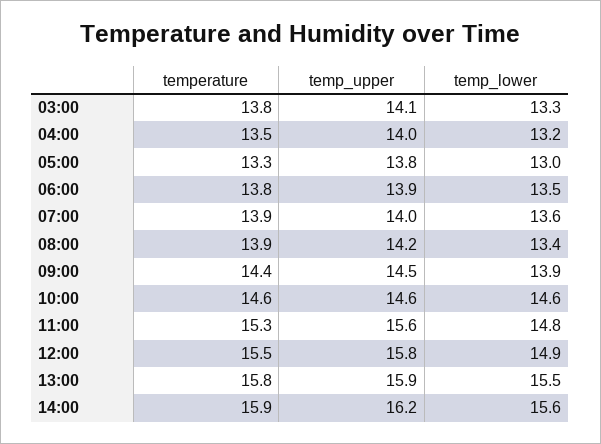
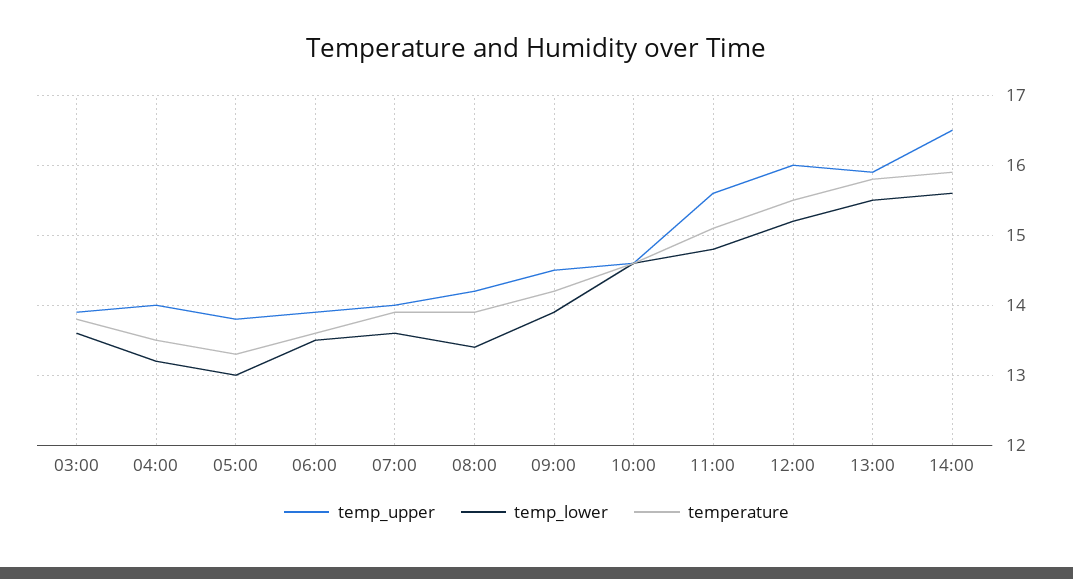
  {
    "temperature": {
      "03:00": 13.8,
      "04:00": 13.5,
      "05:00": 13.3,
-     "06:00": 13.8,
+     "06:00": 13.6,
      "07:00": 13.9,
      "08:00": 13.9,
-     "09:00": 14.4,
+     "09:00": 14.2,
      "10:00": 14.6,
-     "11:00": 15.3,
+     "11:00": 15.1,
      "12:00": 15.5,
      "13:00": 15.8,
      "14:00": 15.9
    },
    "temp_upper": {
-     "03:00": 14.1,
+     "03:00": 13.9,
      "04:00": 14,
      "05:00": 13.8,
      "06:00": 13.9,
      "07:00": 14,
      "08:00": 14.2,
      "09:00": 14.5,
      "10:00": 14.6,
      "11:00": 15.6,
-     "12:00": 15.8,
+     "12:00": 16,
      "13:00": 15.9,
-     "14:00": 16.2
+     "14:00": 16.5
    },
    "temp_lower": {
-     "03:00": 13.3,
+     "03:00": 13.6,
      "04:00": 13.2,
      "05:00": 13,
      "06:00": 13.5,
      "07:00": 13.6,
      "08:00": 13.4,
      "09:00": 13.9,
      "10:00": 14.6,
      "11:00": 14.8,
-     "12:00": 14.9,
+     "12:00": 15.2,
      "13:00": 15.5,
      "14:00": 15.6
    }
  }

